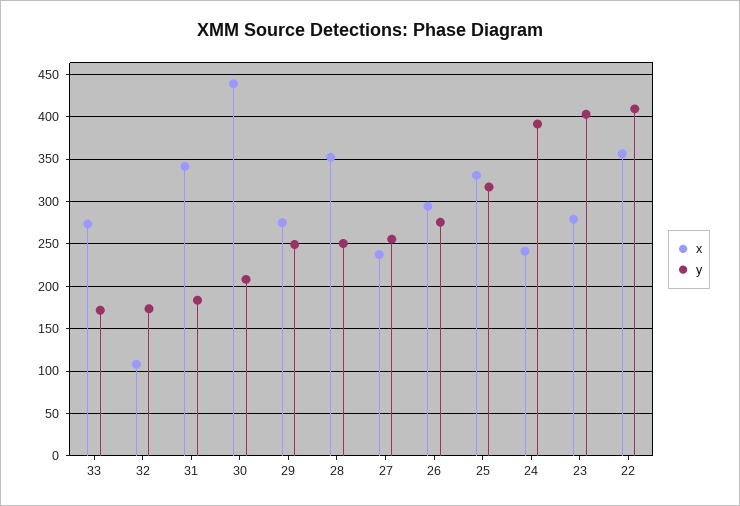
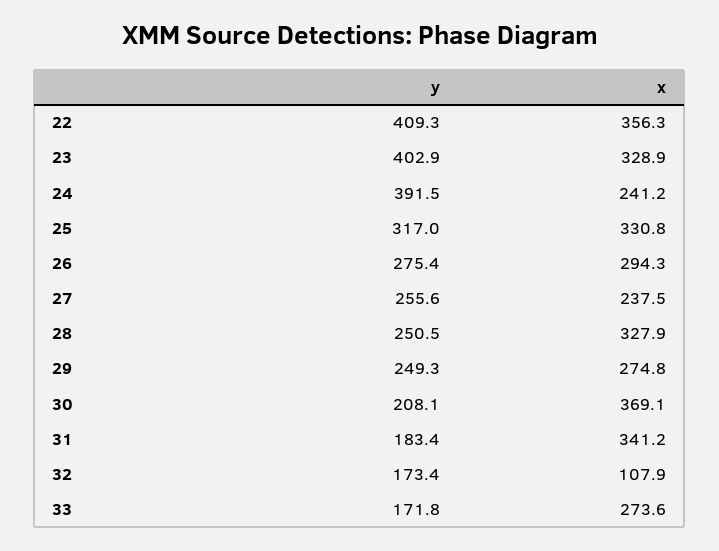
  {
    "x": {
      "33": 273.6,
      "32": 107.9,
      "31": 341.2,
-     "30": 440,
+     "30": 369.1,
      "29": 274.8,
-     "28": 350,
+     "28": 327.9,
      "27": 237.5,
      "26": 294.3,
      "25": 330.8,
      "24": 241.2,
-     "23": 280,
+     "23": 328.9,
      "22": 356.3
    },
    "y": {
      "33": 171.8,
      "32": 173.4,
      "31": 183.4,
      "30": 208.1,
      "29": 249.3,
      "28": 250.5,
      "27": 255.6,
      "26": 275.4,
      "25": 317,
      "24": 391.5,
      "23": 402.9,
      "22": 409.3
    }
  }

